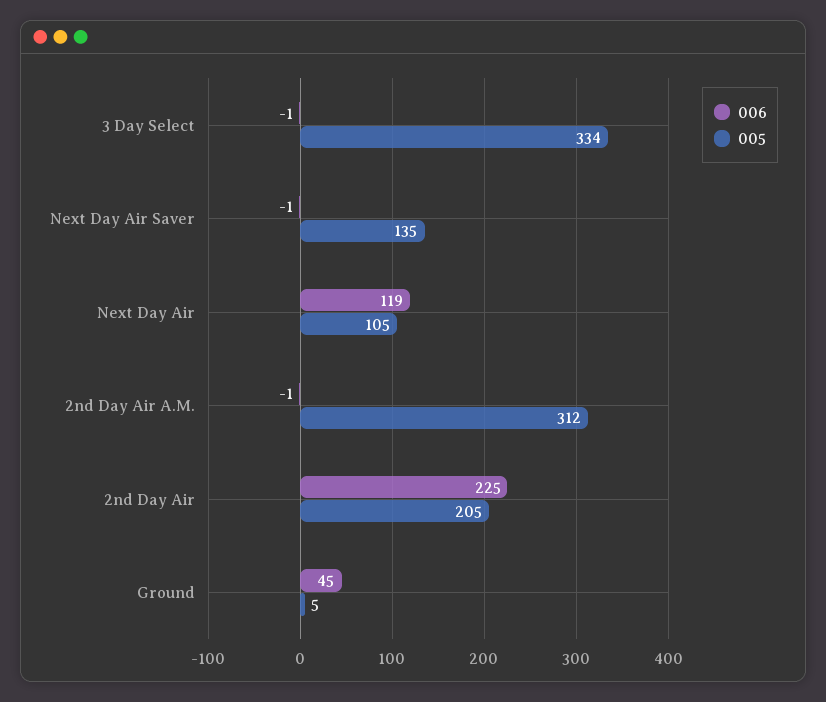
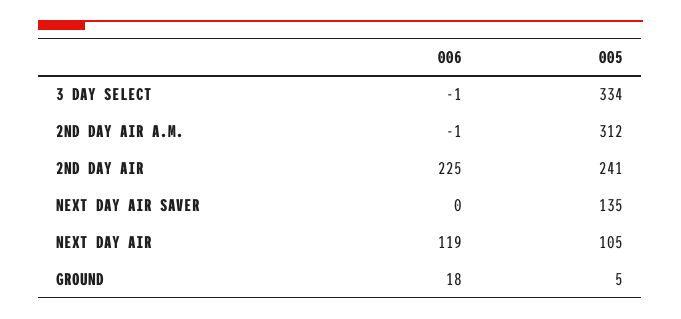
  {
    "006": {
      "3 Day Select": -1,
-     "Next Day Air Saver": -1,
+     "Next Day Air Saver": 0,
      "Next Day Air": 119,
      "2nd Day Air A.M.": -1,
      "2nd Day Air": 225,
-     "Ground": 45
+     "Ground": 18
    },
    "005": {
      "3 Day Select": 334,
      "Next Day Air Saver": 135,
      "Next Day Air": 105,
      "2nd Day Air A.M.": 312,
-     "2nd Day Air": 205,
+     "2nd Day Air": 241,
      "Ground": 5
    }
  }

